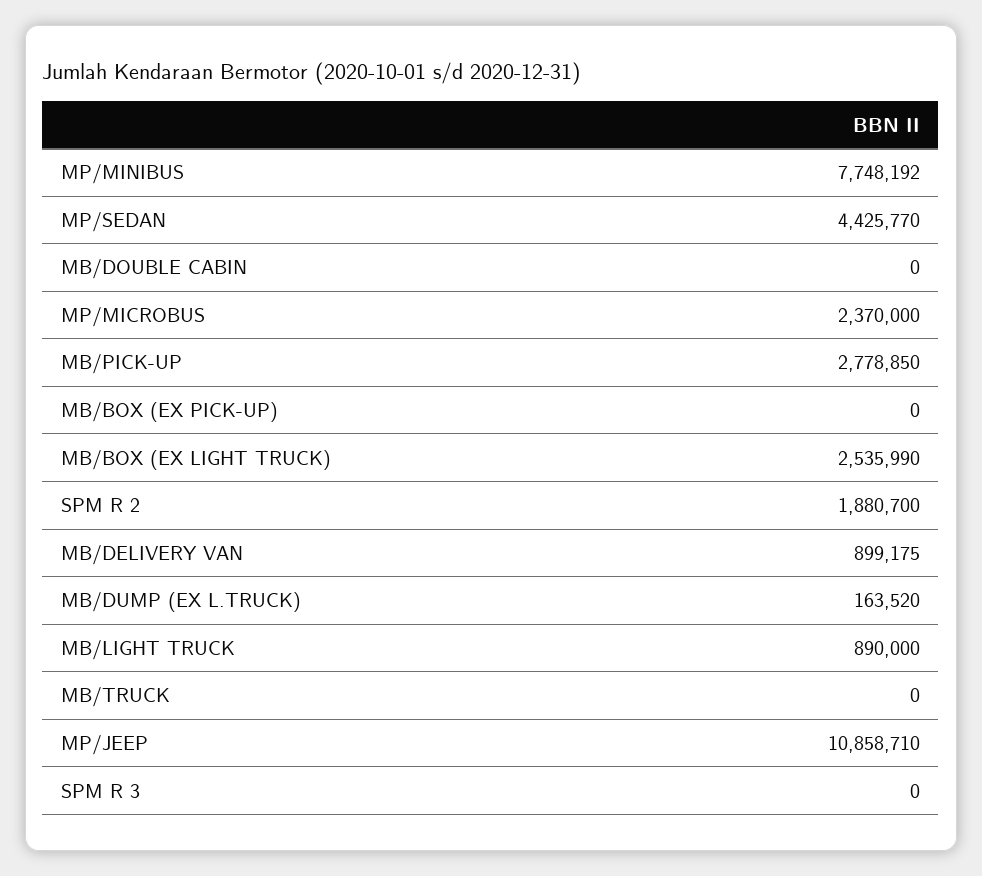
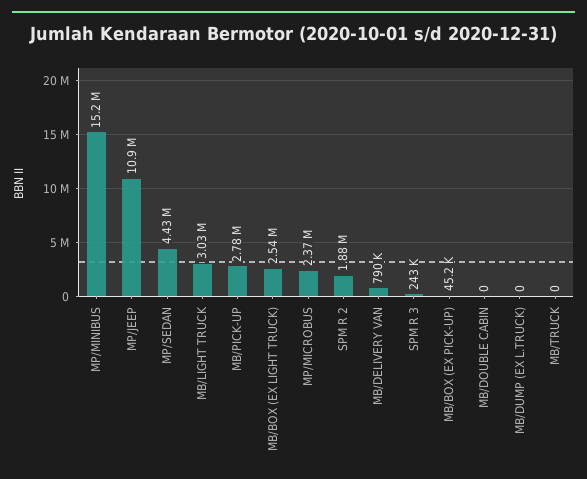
  {
-   "MP/MINIBUS": 7748192,
+   "MP/MINIBUS": 15200000,
    "MP/SEDAN": 4425770,
    "MB/DOUBLE CABIN": 0,
    "MP/MICROBUS": 2370000,
    "MB/PICK-UP": 2778850,
-   "MB/BOX (EX PICK-UP)": 0,
+   "MB/BOX (EX PICK-UP)": 45200,
    "MB/BOX (EX LIGHT TRUCK)": 2535990,
    "SPM R 2": 1880700,
-   "MB/DELIVERY VAN": 899175,
+   "MB/DELIVERY VAN": 790000,
-   "MB/DUMP (EX L.TRUCK)": 163520,
+   "MB/DUMP (EX L.TRUCK)": 0,
-   "MB/LIGHT TRUCK": 890000,
+   "MB/LIGHT TRUCK": 3030000,
    "MB/TRUCK": 0,
    "MP/JEEP": 10858710,
-   "SPM R 3": 0
+   "SPM R 3": 243000
  }

